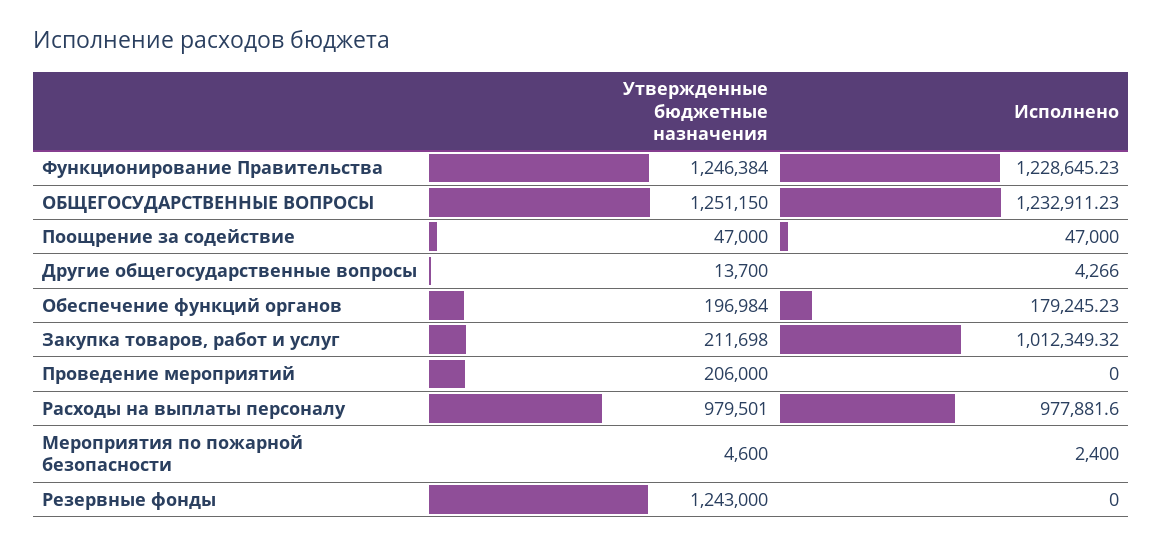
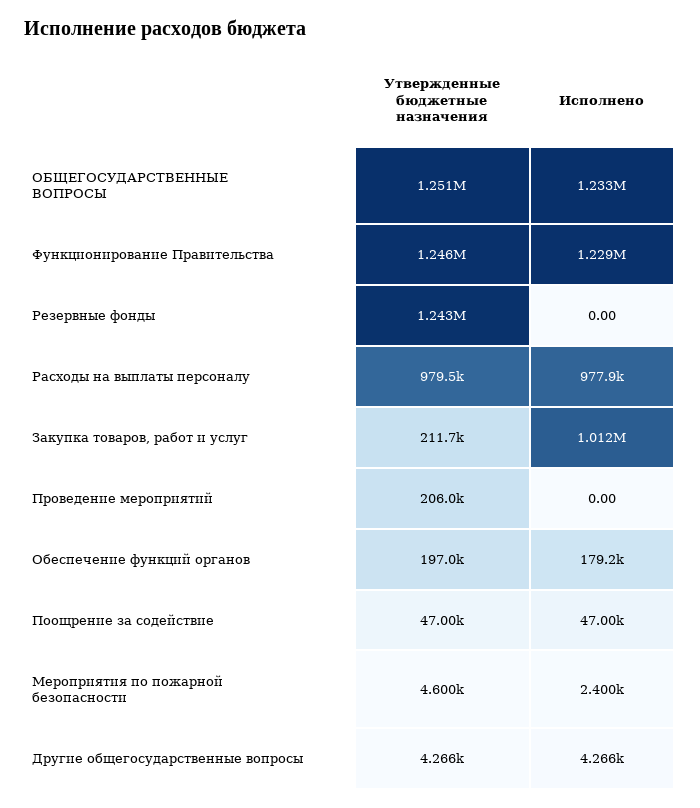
  {
    "Утвержденные бюджетные назначения": {
      "Функционирование Правительства": 1246384,
      "ОБЩЕГОСУДАРСТВЕННЫЕ ВОПРОСЫ": 1251150,
      "Поощрение за содействие": 47000,
-     "Другие общегосударственные вопросы": 13700,
+     "Другие общегосударственные вопросы": 4266,
      "Обеспечение функций органов": 196984,
      "Закупка товаров, работ и услуг": 211698,
      "Проведение мероприятий": 206000,
      "Расходы на выплаты персоналу": 979501,
      "Мероприятия по пожарной безопасности": 4600,
      "Резервные фонды": 1243000
    },
    "Исполнено": {
      "Функционирование Правительства": 1228645.23,
      "ОБЩЕГОСУДАРСТВЕННЫЕ ВОПРОСЫ": 1232911.23,
      "Поощрение за содействие": 47000,
      "Другие общегосударственные вопросы": 4266,
      "Обеспечение функций органов": 179245.23,
      "Закупка товаров, работ и услуг": 1012349.32,
      "Проведение мероприятий": 0,
      "Расходы на выплаты персоналу": 977881.6,
      "Мероприятия по пожарной безопасности": 2400,
      "Резервные фонды": 0
    }
  }

